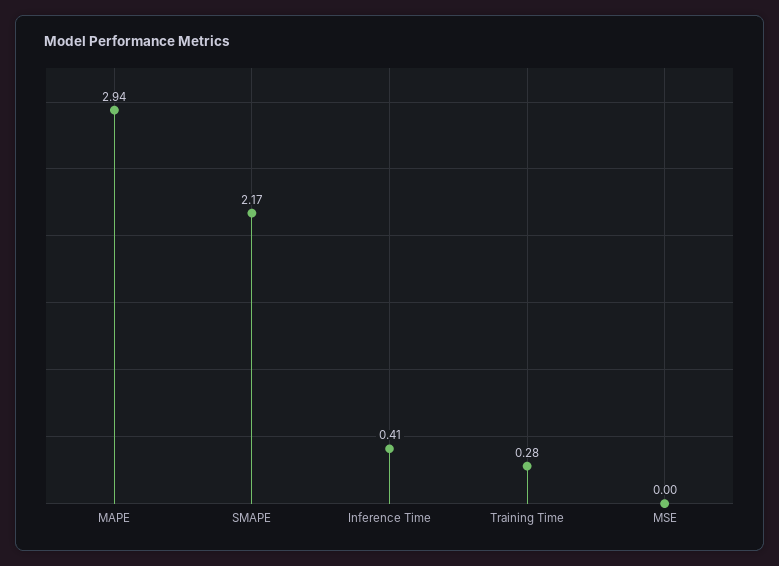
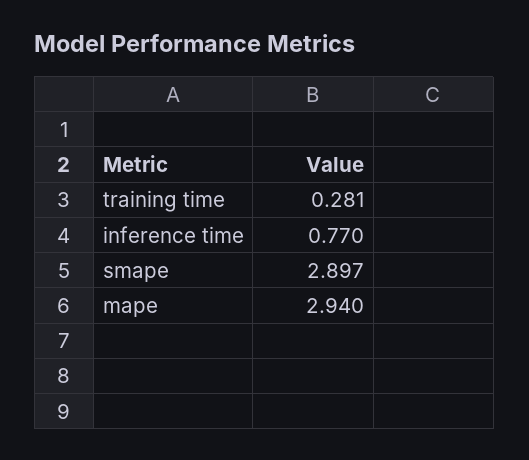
  {
    "MAPE": 2.94,
-   "SMAPE": 2.17,
+   "SMAPE": 2.897,
-   "Inference Time": 0.41,
+   "Inference Time": 0.77,
-   "Training Time": 0.281,
+   "Training Time": 0.281
-   "MSE": 0
  }

